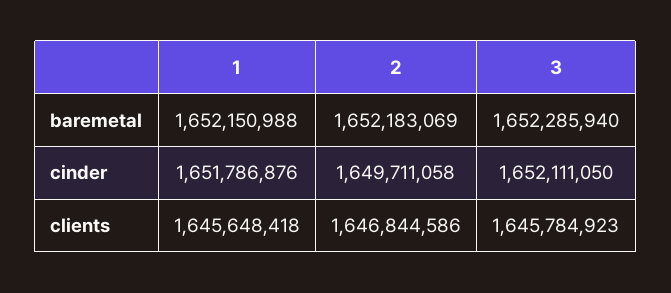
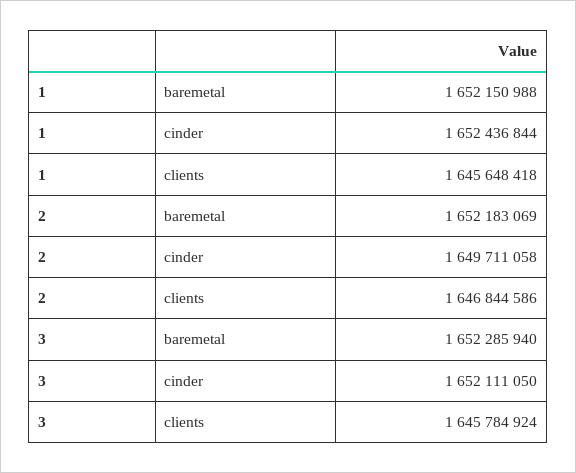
  {
    "1": {
      "baremetal": 1652150988,
-     "cinder": 1651786876,
+     "cinder": 1652436844,
      "clients": 1645648418
    },
    "2": {
      "baremetal": 1652183069,
      "cinder": 1649711058,
      "clients": 1646844586
    },
    "3": {
      "baremetal": 1652285940,
      "cinder": 1652111050,
-     "clients": 1645784923
+     "clients": 1645784924
    }
  }

